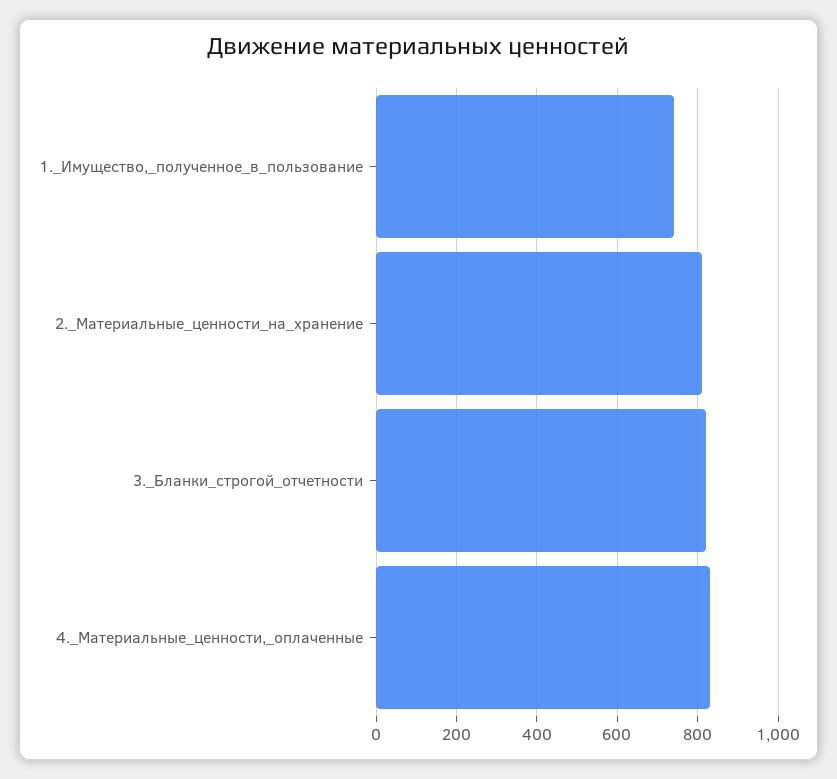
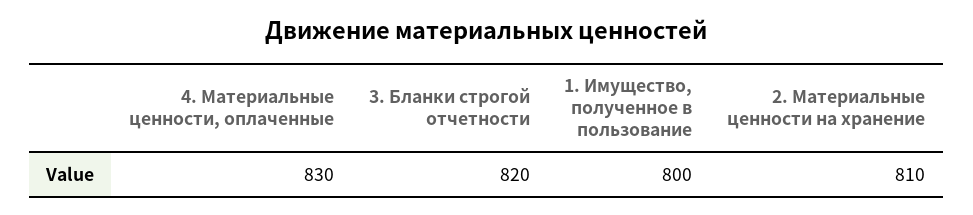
  {
-   "1._Имущество,_полученное_в_пользование": 740,
+   "1._Имущество,_полученное_в_пользование": 800,
    "2._Материальные_ценности_на_хранение": 810,
    "3._Бланки_строгой_отчетности": 820,
    "4._Материальные_ценности,_оплаченные": 830
  }

